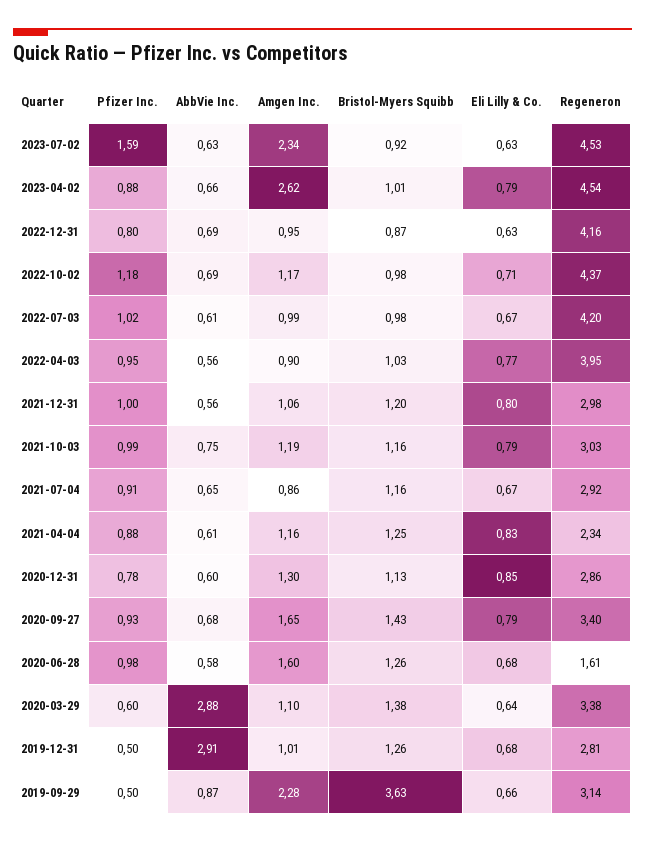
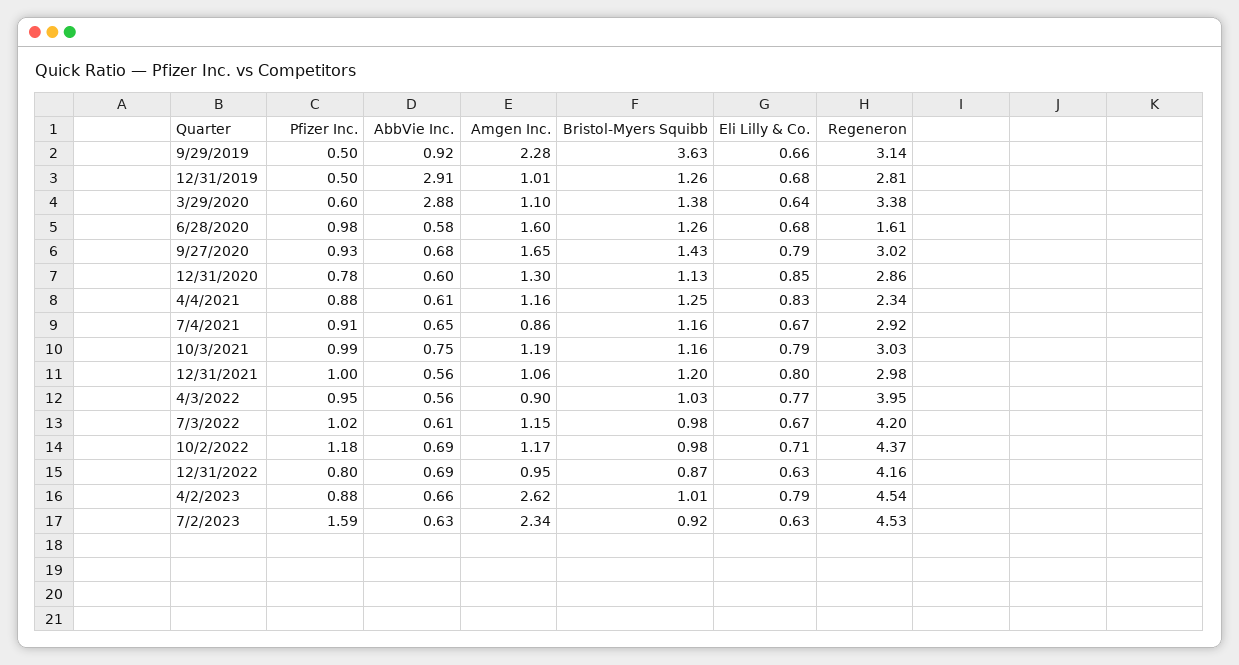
  {
    "Pfizer Inc.": {
      "2023-07-02": 1.59,
      "2023-04-02": 0.88,
      "2022-12-31": 0.8,
      "2022-10-02": 1.18,
      "2022-07-03": 1.02,
      "2022-04-03": 0.95,
      "2021-12-31": 1,
      "2021-10-03": 0.99,
      "2021-07-04": 0.91,
      "2021-04-04": 0.88,
      "2020-12-31": 0.78,
      "2020-09-27": 0.93,
      "2020-06-28": 0.98,
      "2020-03-29": 0.6,
      "2019-12-31": 0.5,
      "2019-09-29": 0.5
    },
    "AbbVie Inc.": {
      "2023-07-02": 0.63,
      "2023-04-02": 0.66,
      "2022-12-31": 0.69,
      "2022-10-02": 0.69,
      "2022-07-03": 0.61,
      "2022-04-03": 0.56,
      "2021-12-31": 0.56,
      "2021-10-03": 0.75,
      "2021-07-04": 0.65,
      "2021-04-04": 0.61,
      "2020-12-31": 0.6,
      "2020-09-27": 0.68,
      "2020-06-28": 0.58,
      "2020-03-29": 2.88,
      "2019-12-31": 2.91,
-     "2019-09-29": 0.87
+     "2019-09-29": 0.92
    },
    "Amgen Inc.": {
      "2023-07-02": 2.34,
      "2023-04-02": 2.62,
      "2022-12-31": 0.95,
      "2022-10-02": 1.17,
-     "2022-07-03": 0.99,
+     "2022-07-03": 1.15,
      "2022-04-03": 0.9,
      "2021-12-31": 1.06,
      "2021-10-03": 1.19,
      "2021-07-04": 0.86,
      "2021-04-04": 1.16,
      "2020-12-31": 1.3,
      "2020-09-27": 1.65,
      "2020-06-28": 1.6,
      "2020-03-29": 1.1,
      "2019-12-31": 1.01,
      "2019-09-29": 2.28
    },
    "Bristol-Myers Squibb": {
      "2023-07-02": 0.92,
      "2023-04-02": 1.01,
      "2022-12-31": 0.87,
      "2022-10-02": 0.98,
      "2022-07-03": 0.98,
      "2022-04-03": 1.03,
      "2021-12-31": 1.2,
      "2021-10-03": 1.16,
      "2021-07-04": 1.16,
      "2021-04-04": 1.25,
      "2020-12-31": 1.13,
      "2020-09-27": 1.43,
      "2020-06-28": 1.26,
      "2020-03-29": 1.38,
      "2019-12-31": 1.26,
      "2019-09-29": 3.63
    },
    "Eli Lilly & Co.": {
      "2023-07-02": 0.63,
      "2023-04-02": 0.79,
      "2022-12-31": 0.63,
      "2022-10-02": 0.71,
      "2022-07-03": 0.67,
      "2022-04-03": 0.77,
      "2021-12-31": 0.8,
      "2021-10-03": 0.79,
      "2021-07-04": 0.67,
      "2021-04-04": 0.83,
      "2020-12-31": 0.85,
      "2020-09-27": 0.79,
      "2020-06-28": 0.68,
      "2020-03-29": 0.64,
      "2019-12-31": 0.68,
      "2019-09-29": 0.66
    },
    "Regeneron": {
      "2023-07-02": 4.53,
      "2023-04-02": 4.54,
      "2022-12-31": 4.16,
      "2022-10-02": 4.37,
      "2022-07-03": 4.2,
      "2022-04-03": 3.95,
      "2021-12-31": 2.98,
      "2021-10-03": 3.03,
      "2021-07-04": 2.92,
      "2021-04-04": 2.34,
      "2020-12-31": 2.86,
-     "2020-09-27": 3.4,
+     "2020-09-27": 3.02,
      "2020-06-28": 1.61,
      "2020-03-29": 3.38,
      "2019-12-31": 2.81,
      "2019-09-29": 3.14
    }
  }

